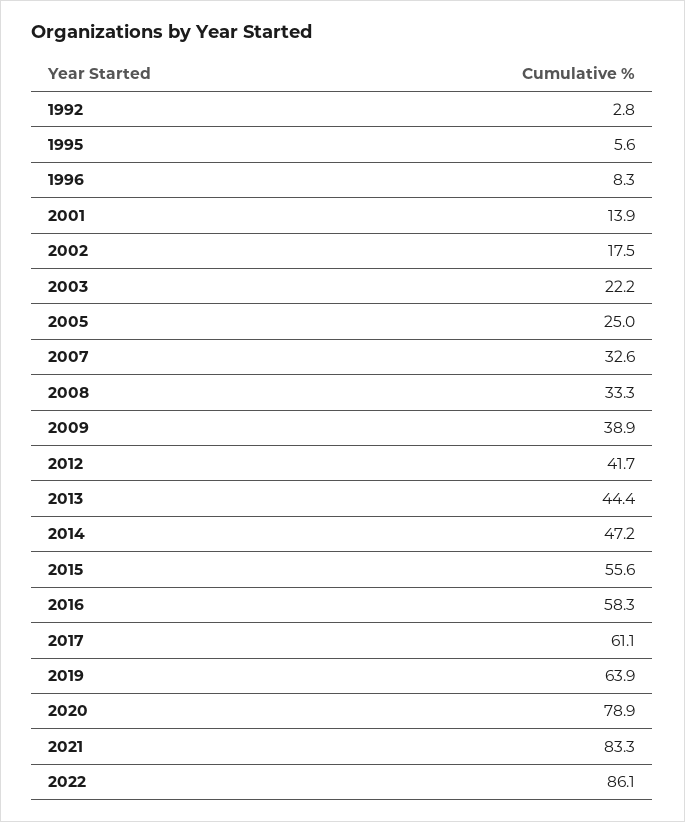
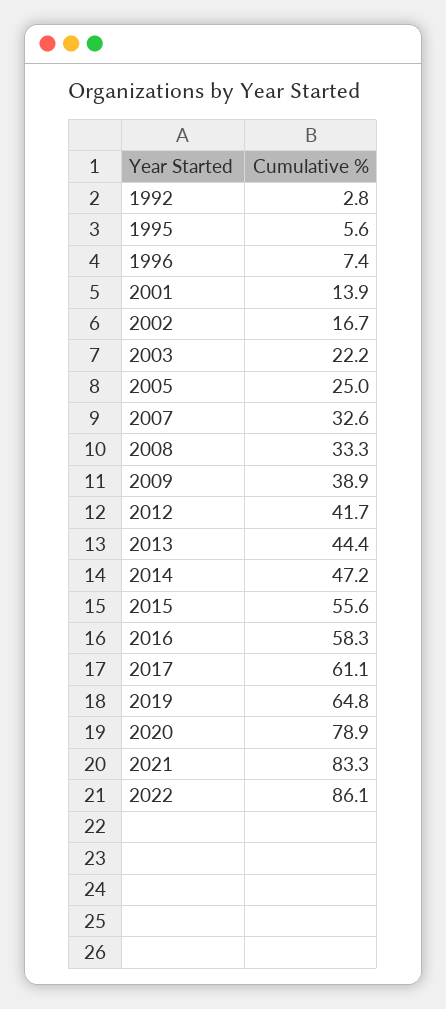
  {
    "1992": 2.8,
    "1995": 5.6,
-   "1996": 8.3,
+   "1996": 7.4,
    "2001": 13.9,
-   "2002": 17.5,
+   "2002": 16.7,
    "2003": 22.2,
    "2005": 25,
    "2007": 32.6,
    "2008": 33.3,
    "2009": 38.9,
    "2012": 41.7,
    "2013": 44.4,
    "2014": 47.2,
    "2015": 55.6,
    "2016": 58.3,
    "2017": 61.1,
-   "2019": 63.9,
+   "2019": 64.8,
    "2020": 78.9,
    "2021": 83.3,
    "2022": 86.1
  }

